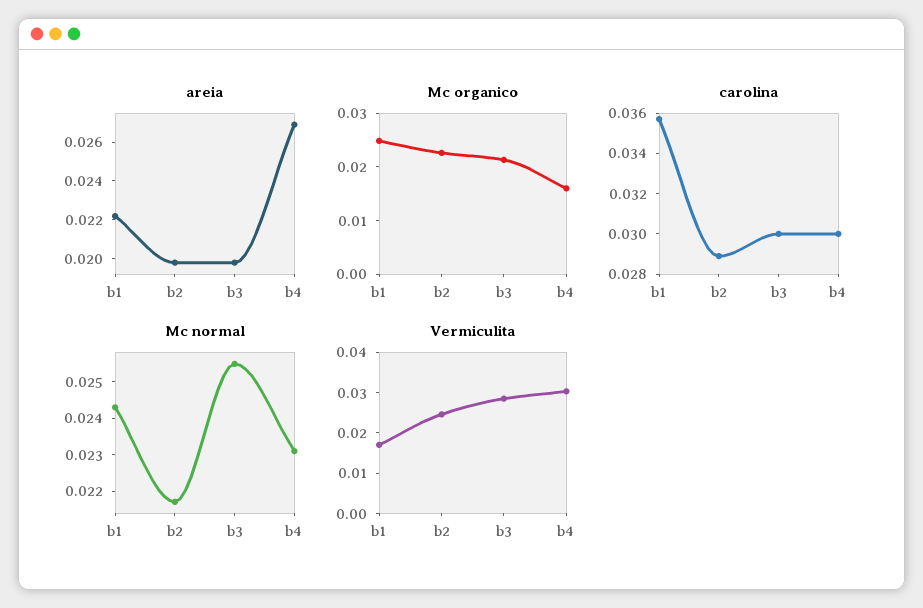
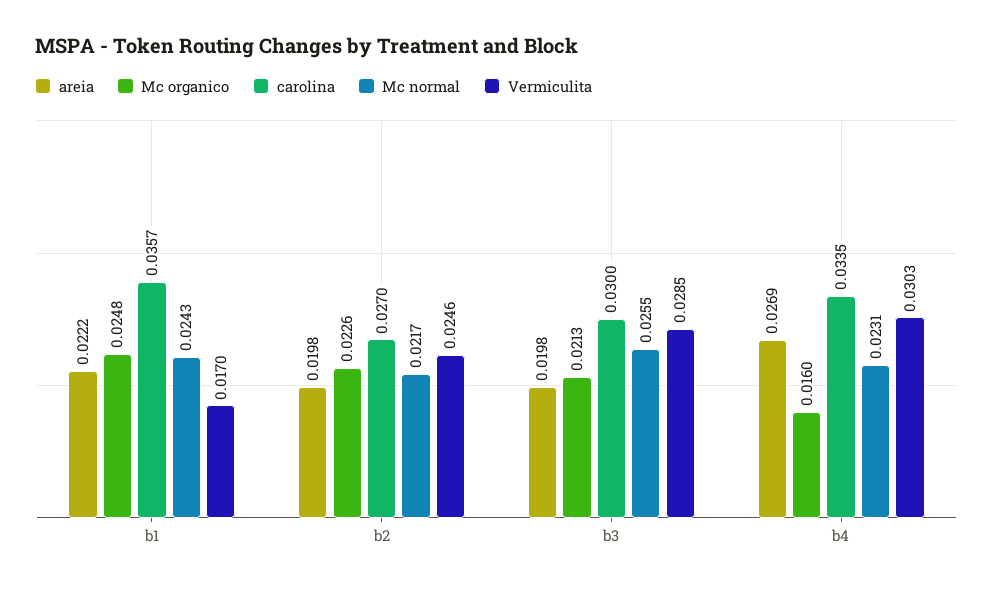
  {
    "areia": {
      "b1": 0.0222,
      "b2": 0.0198,
      "b3": 0.0198,
      "b4": 0.0269
    },
    "Mc organico": {
      "b1": 0.0248,
      "b2": 0.0226,
      "b3": 0.0213,
      "b4": 0.016
    },
    "carolina": {
      "b1": 0.0357,
-     "b2": 0.029,
+     "b2": 0.027,
      "b3": 0.03,
-     "b4": 0.03
+     "b4": 0.0335
    },
    "Mc normal": {
      "b1": 0.0243,
      "b2": 0.0217,
      "b3": 0.0255,
      "b4": 0.0231
    },
    "Vermiculita": {
      "b1": 0.017,
      "b2": 0.0246,
      "b3": 0.0285,
      "b4": 0.0303
    }
  }

